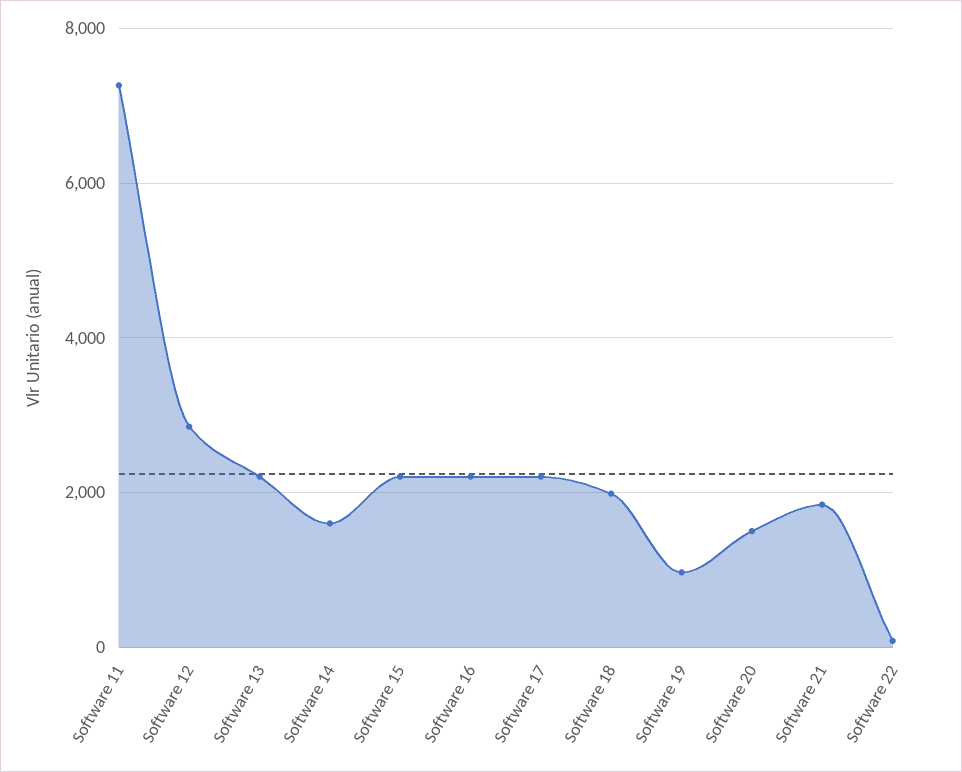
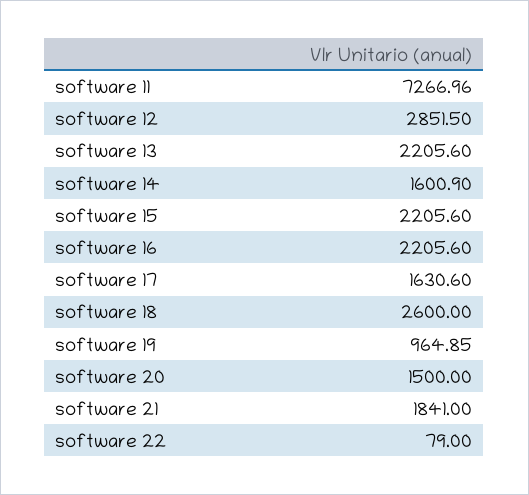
  {
    "Software 11": 7266.96,
    "Software 12": 2851.5,
    "Software 13": 2205.6,
    "Software 14": 1600.9,
    "Software 15": 2205.6,
    "Software 16": 2205.6,
-   "Software 17": 2200,
+   "Software 17": 1630.6,
-   "Software 18": 2000,
+   "Software 18": 2600,
    "Software 19": 964.85,
    "Software 20": 1500,
    "Software 21": 1841,
    "Software 22": 79
  }

